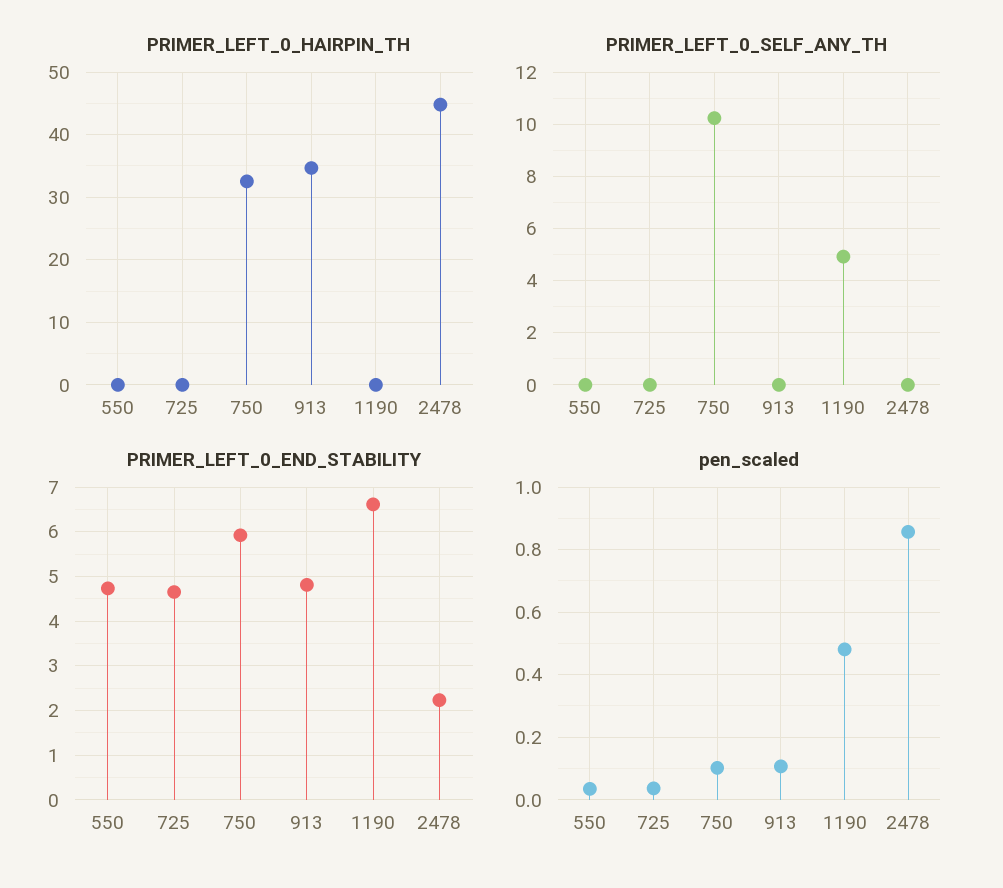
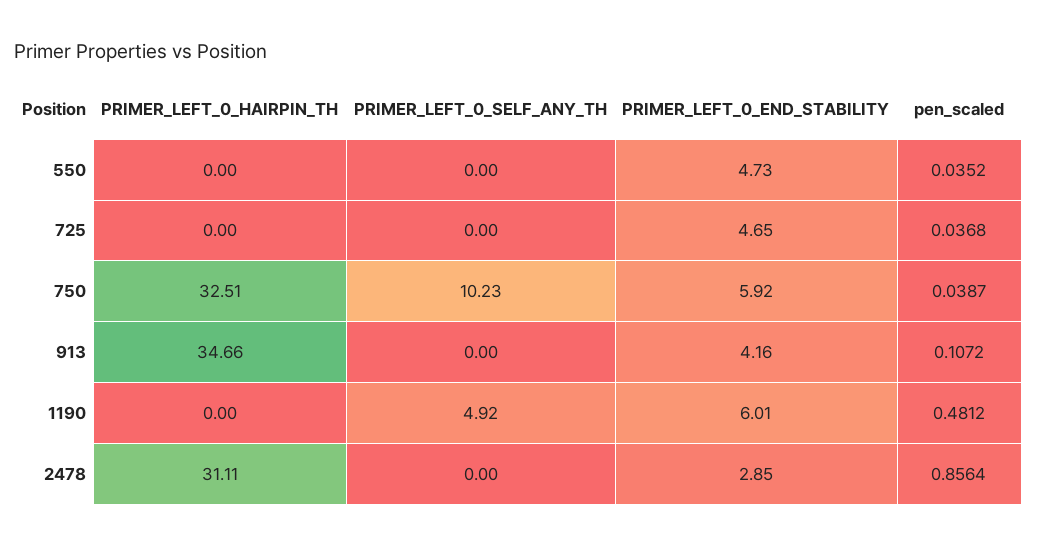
  {
    "PRIMER_LEFT_0_HAIRPIN_TH": {
      "550": 0,
      "725": 0,
      "750": 32.51,
      "913": 34.66,
      "1190": 0,
-     "2478": 45
+     "2478": 31.11
    },
    "PRIMER_LEFT_0_SELF_ANY_TH": {
      "550": 0,
      "725": 0,
      "750": 10.23,
      "913": 0,
      "1190": 4.92,
      "2478": 0
    },
    "PRIMER_LEFT_0_END_STABILITY": {
      "550": 4.73,
      "725": 4.65,
      "750": 5.92,
-     "913": 4.8,
+     "913": 4.16,
-     "1190": 6.6,
+     "1190": 6.01,
-     "2478": 2.2
+     "2478": 2.85
    },
    "pen_scaled": {
      "550": 0.0352,
      "725": 0.0368,
-     "750": 0.1,
+     "750": 0.0387,
      "913": 0.1072,
      "1190": 0.4812,
      "2478": 0.8564
    }
  }

